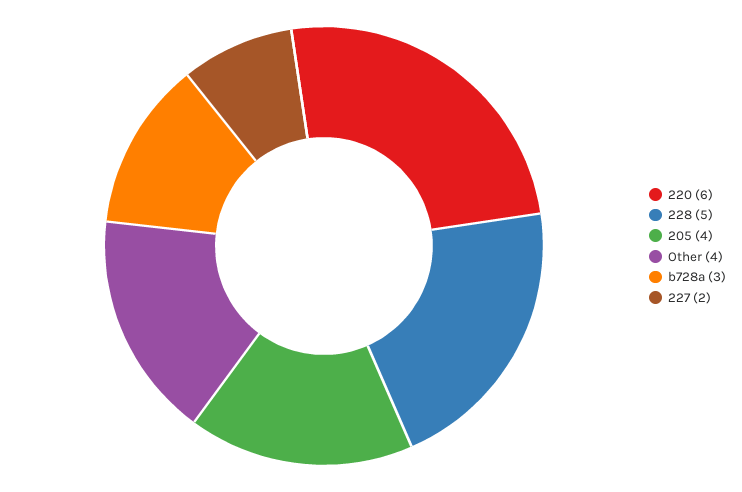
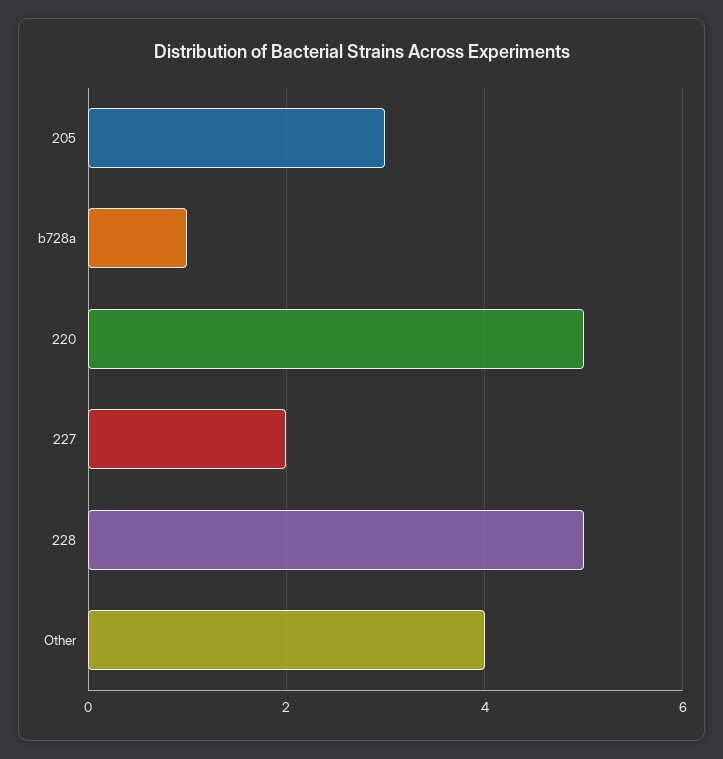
  {
-   "220": 6,
+   "220": 5,
    "228": 5,
-   "205": 4,
+   "205": 3,
    "Other": 4,
-   "b728a": 3,
+   "b728a": 1,
    "227": 2
  }

